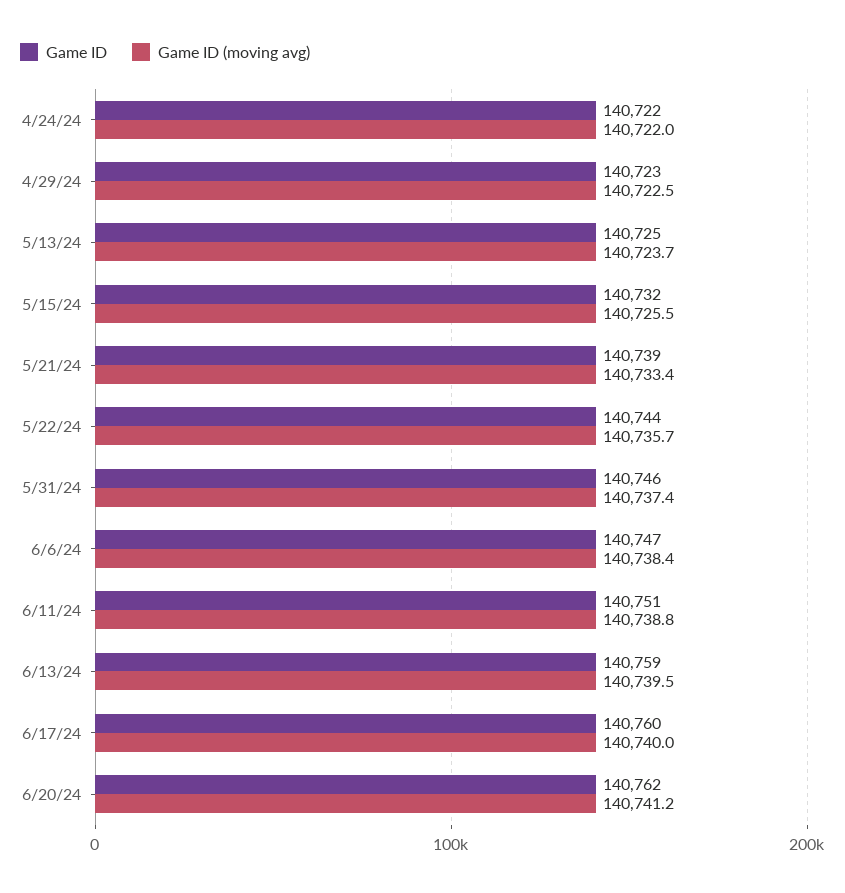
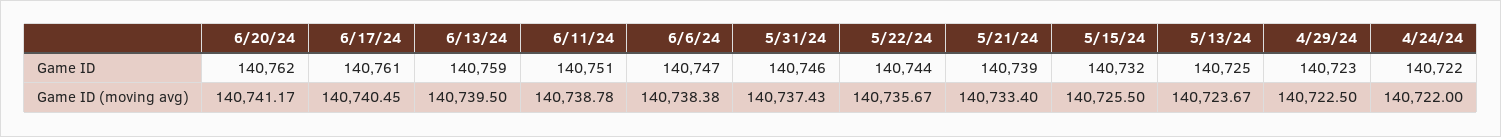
  {
    "Game ID": {
      "4/24/24": 140722,
      "4/29/24": 140723,
      "5/13/24": 140725,
      "5/15/24": 140732,
      "5/21/24": 140739,
      "5/22/24": 140744,
      "5/31/24": 140746,
      "6/6/24": 140747,
      "6/11/24": 140751,
      "6/13/24": 140759,
-     "6/17/24": 140760,
+     "6/17/24": 140761,
      "6/20/24": 140762
    },
    "Game ID (moving avg)": {
      "4/24/24": 140722,
      "4/29/24": 140722.5,
      "5/13/24": 140723.67,
      "5/15/24": 140725.5,
      "5/21/24": 140733.4,
      "5/22/24": 140735.67,
      "5/31/24": 140737.43,
      "6/6/24": 140738.38,
      "6/11/24": 140738.78,
      "6/13/24": 140739.5,
-     "6/17/24": 140740,
+     "6/17/24": 140740.45,
      "6/20/24": 140741.17
    }
  }

